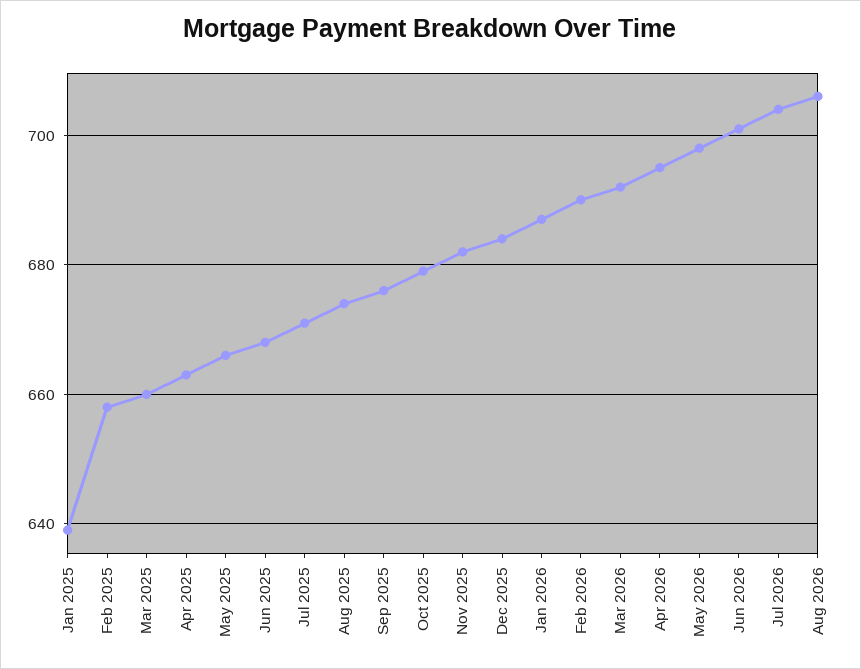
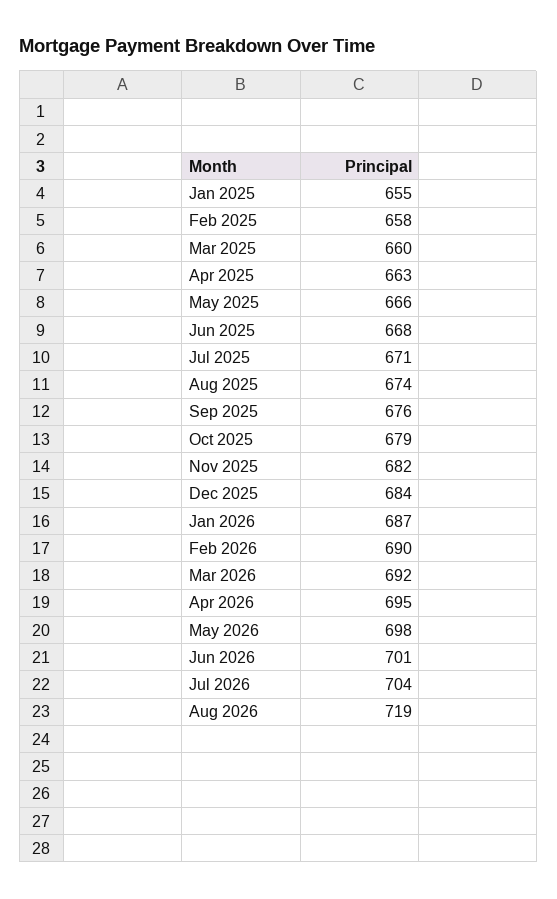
  {
-   "Jan 2025": 640,
+   "Jan 2025": 655,
    "Feb 2025": 658,
    "Mar 2025": 660,
    "Apr 2025": 663,
    "May 2025": 666,
    "Jun 2025": 668,
    "Jul 2025": 671,
    "Aug 2025": 674,
    "Sep 2025": 676,
    "Oct 2025": 679,
    "Nov 2025": 682,
    "Dec 2025": 684,
    "Jan 2026": 687,
    "Feb 2026": 690,
    "Mar 2026": 692,
    "Apr 2026": 695,
    "May 2026": 698,
    "Jun 2026": 701,
    "Jul 2026": 704,
-   "Aug 2026": 705
+   "Aug 2026": 719
  }

